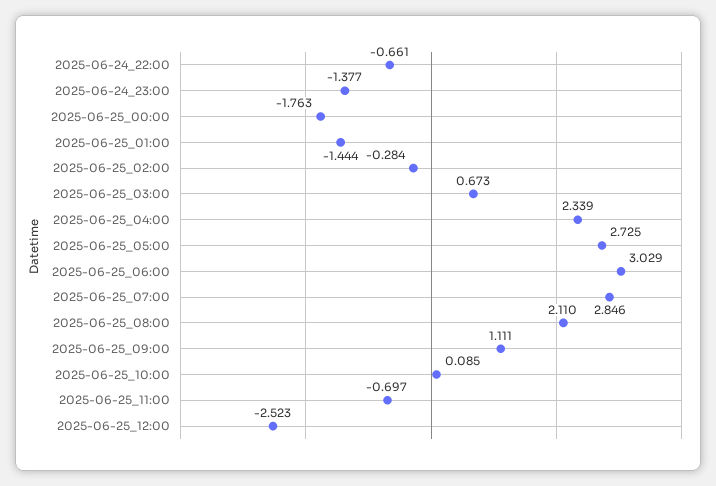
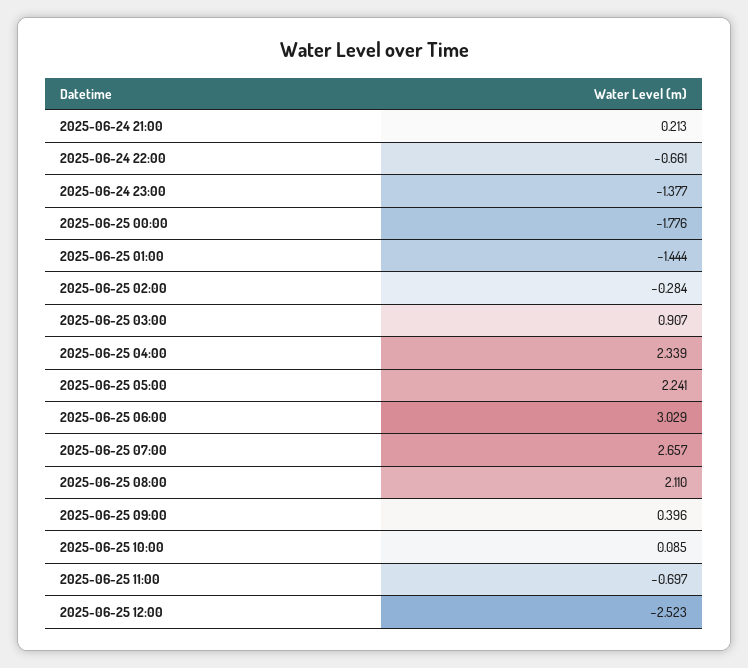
  {
    "2025-06-24_22:00": -0.661,
    "2025-06-24_23:00": -1.377,
-   "2025-06-25_00:00": -1.763,
+   "2025-06-25_00:00": -1.776,
    "2025-06-25_01:00": -1.444,
    "2025-06-25_02:00": -0.284,
-   "2025-06-25_03:00": 0.673,
+   "2025-06-25_03:00": 0.907,
    "2025-06-25_04:00": 2.339,
-   "2025-06-25_05:00": 2.725,
+   "2025-06-25_05:00": 2.241,
    "2025-06-25_06:00": 3.029,
-   "2025-06-25_07:00": 2.846,
+   "2025-06-25_07:00": 2.657,
    "2025-06-25_08:00": 2.11,
-   "2025-06-25_09:00": 1.111,
+   "2025-06-25_09:00": 0.396,
    "2025-06-25_10:00": 0.085,
    "2025-06-25_11:00": -0.697,
-   "2025-06-25_12:00": -2.523
+   "2025-06-25_12:00": -2.523,
+   "2025-06-24 21:00": 0.213
  }

